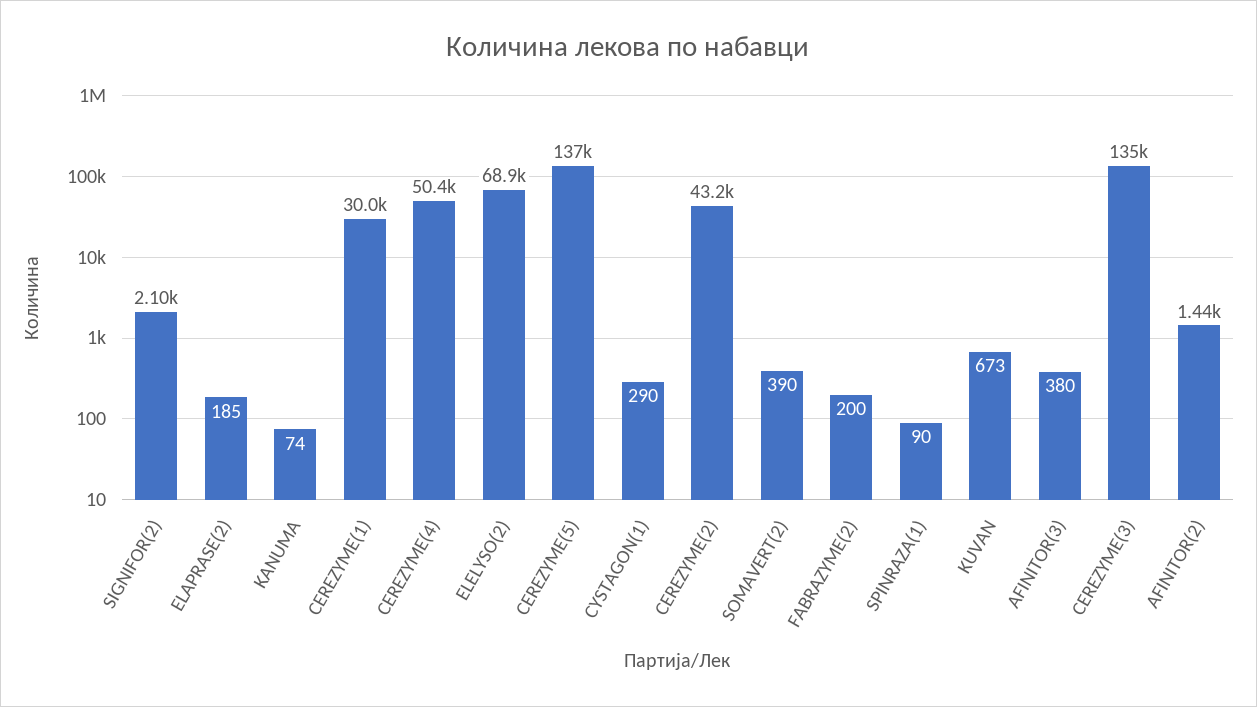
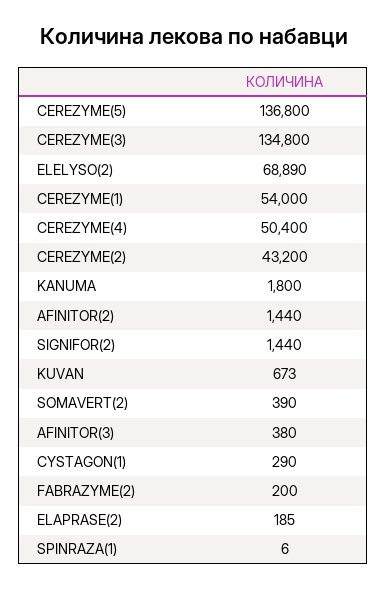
  {
-   "SIGNIFOR(2)": 2100,
+   "SIGNIFOR(2)": 1440,
    "ELAPRASE(2)": 185,
-   "KANUMA": 74,
+   "KANUMA": 1800,
-   "CEREZYME(1)": 30000,
+   "CEREZYME(1)": 54000,
    "CEREZYME(4)": 50400,
    "ELELYSO(2)": 68890,
    "CEREZYME(5)": 136800,
    "CYSTAGON(1)": 290,
    "CEREZYME(2)": 43200,
    "SOMAVERT(2)": 390,
    "FABRAZYME(2)": 200,
-   "SPINRAZA(1)": 90,
+   "SPINRAZA(1)": 6,
    "KUVAN": 673,
    "AFINITOR(3)": 380,
    "CEREZYME(3)": 134800,
    "AFINITOR(2)": 1440
  }

